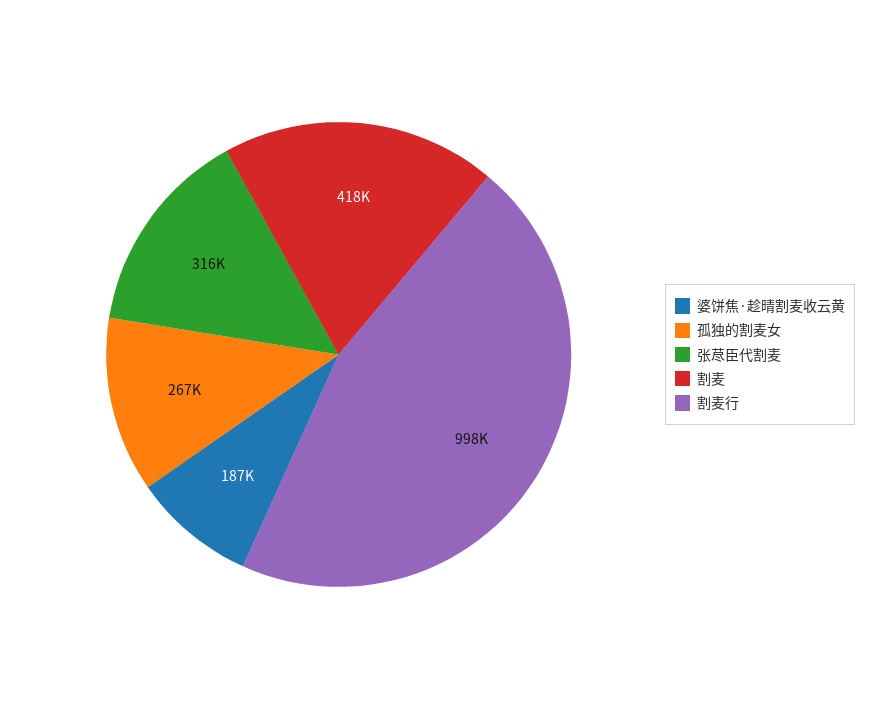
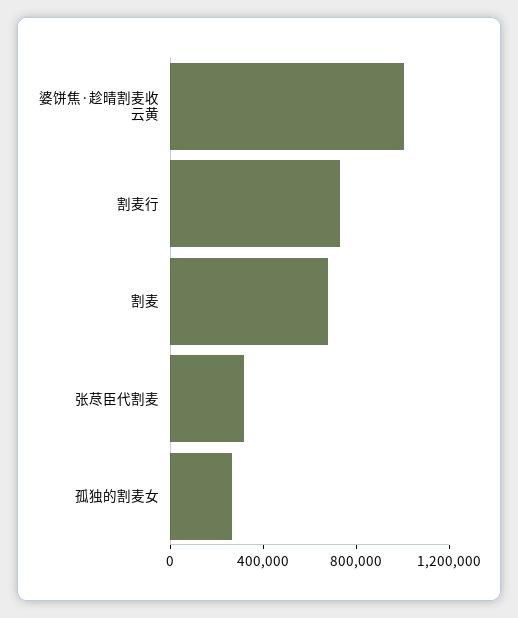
  {
-   "婆饼焦·趁晴割麦收云黄": 187000,
+   "婆饼焦·趁晴割麦收云黄": 1000000,
    "孤独的割麦女": 267000,
    "张荩臣代割麦": 316000,
-   "割麦": 418000,
+   "割麦": 700000,
-   "割麦行": 998000
+   "割麦行": 700000
  }

